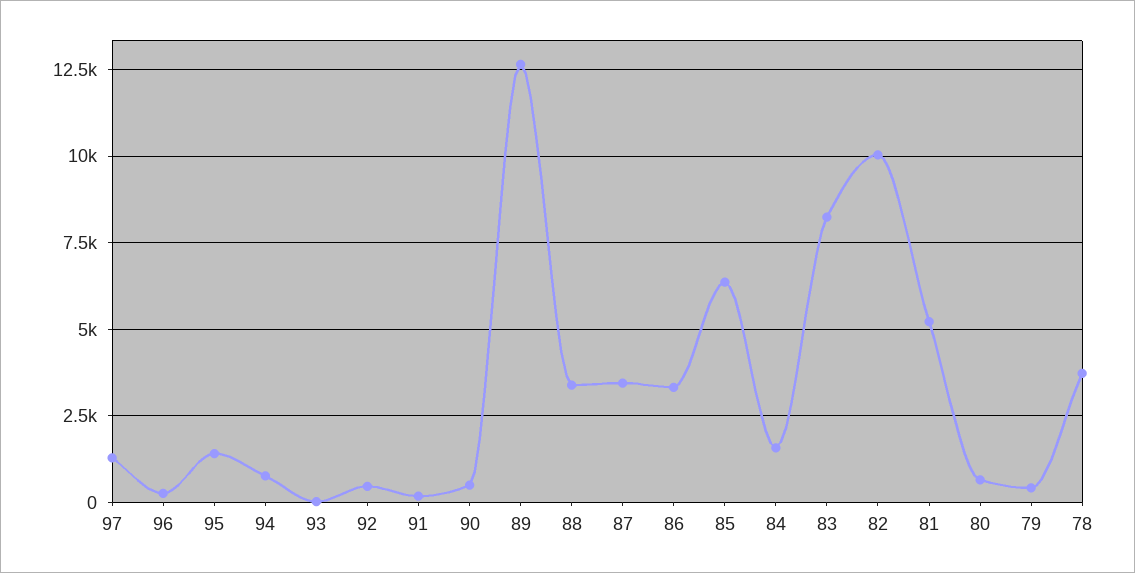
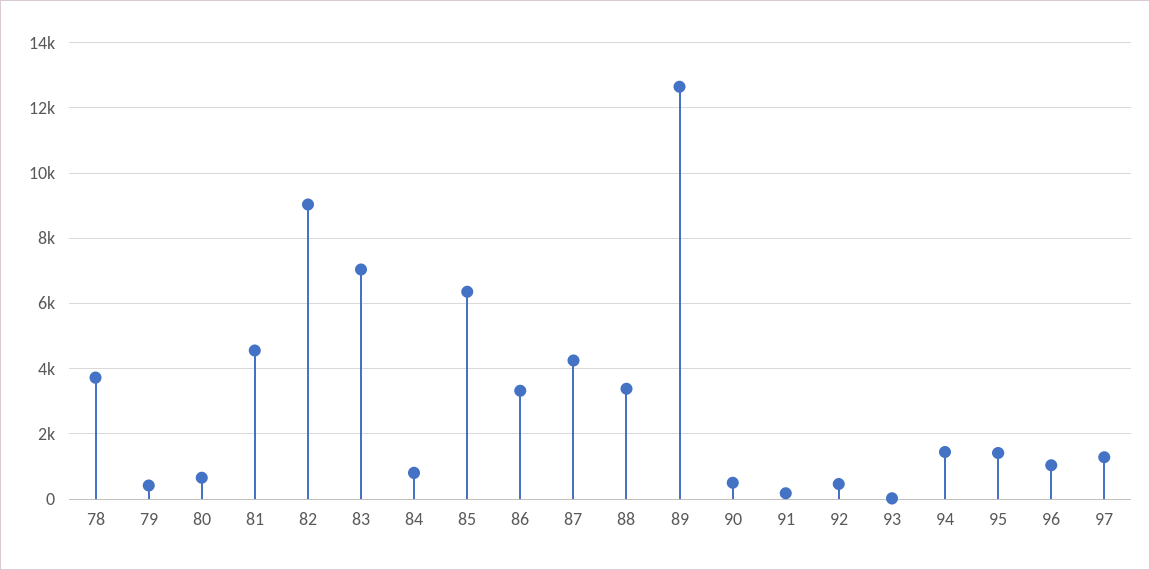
  {
    "97": 1200,
-   "96": 250,
+   "96": 1000,
    "95": 1400,
-   "94": 750,
+   "94": 1400,
    "93": 0,
    "92": 400,
    "91": 200,
    "90": 600,
    "89": 12600,
    "88": 3400,
-   "87": 3500,
+   "87": 4200,
    "86": 3400,
    "85": 6400,
-   "84": 1500,
+   "84": 800,
-   "83": 8250,
+   "83": 7000,
-   "82": 10000,
+   "82": 9000,
-   "81": 5250,
+   "81": 4600,
    "80": 600,
    "79": 400,
    "78": 3800
  }

